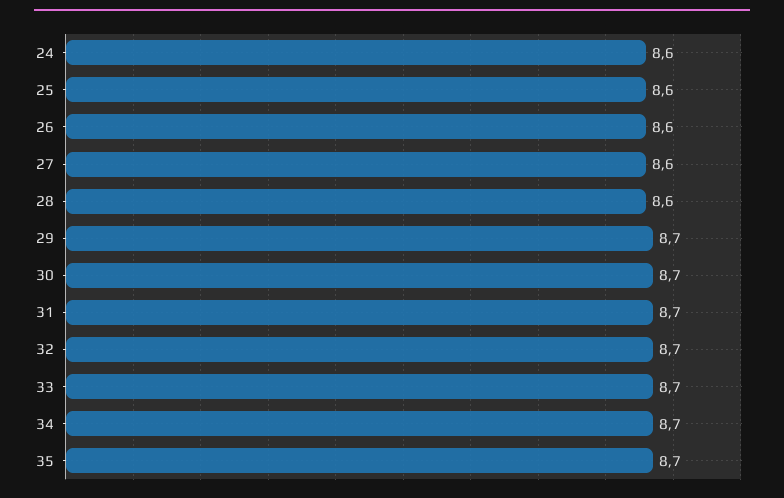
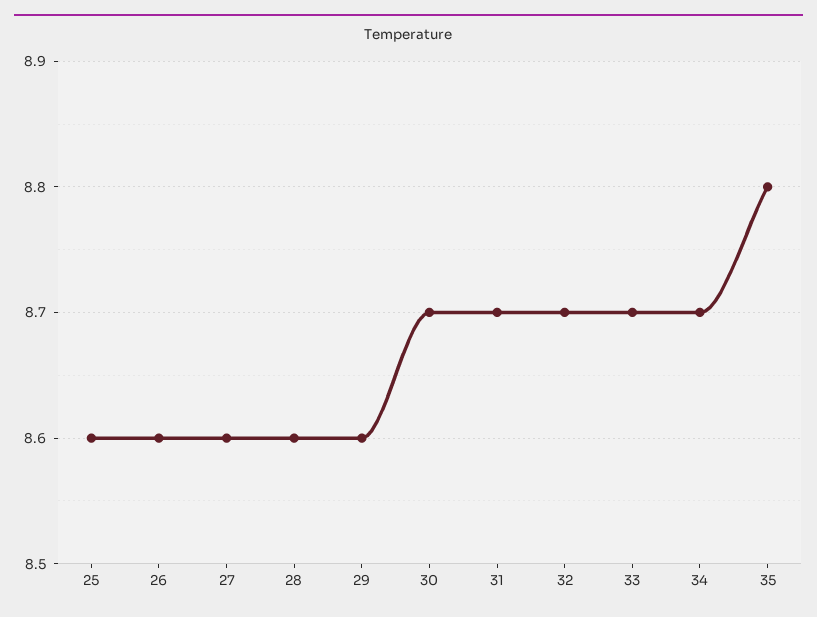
  {
-   "24": 8.6,
    "25": 8.6,
    "26": 8.6,
    "27": 8.6,
    "28": 8.6,
-   "29": 8.7,
+   "29": 8.6,
    "30": 8.7,
    "31": 8.7,
    "32": 8.7,
    "33": 8.7,
    "34": 8.7,
-   "35": 8.7
+   "35": 8.8
  }

